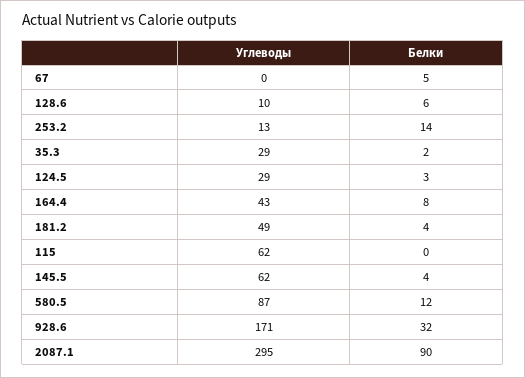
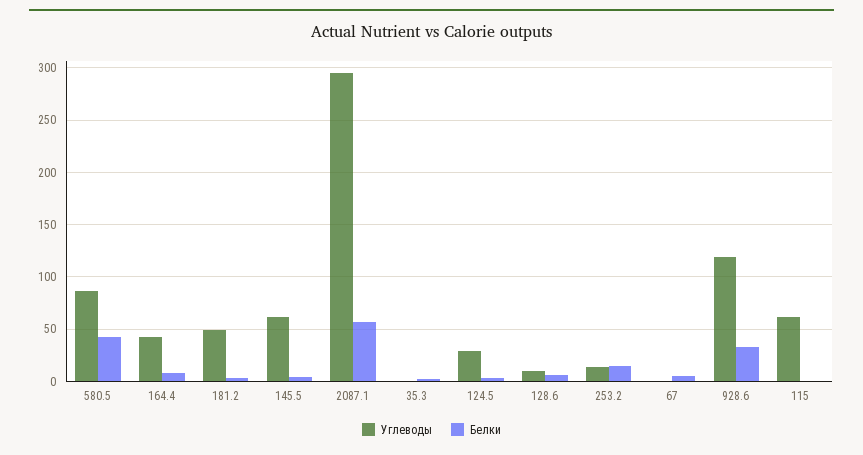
  {
    "Углеводы": {
      "67": 0,
      "128.6": 10,
      "253.2": 13,
-     "35.3": 29,
+     "35.3": 0,
      "124.5": 29,
      "164.4": 43,
      "181.2": 49,
      "115": 62,
      "145.5": 62,
      "580.5": 87,
-     "928.6": 171,
+     "928.6": 120,
      "2087.1": 295
    },
    "Белки": {
      "67": 5,
      "128.6": 6,
      "253.2": 14,
      "35.3": 2,
      "124.5": 3,
      "164.4": 8,
      "181.2": 4,
      "115": 0,
      "145.5": 4,
-     "580.5": 12,
+     "580.5": 40,
      "928.6": 32,
-     "2087.1": 90
+     "2087.1": 60
    }
  }

